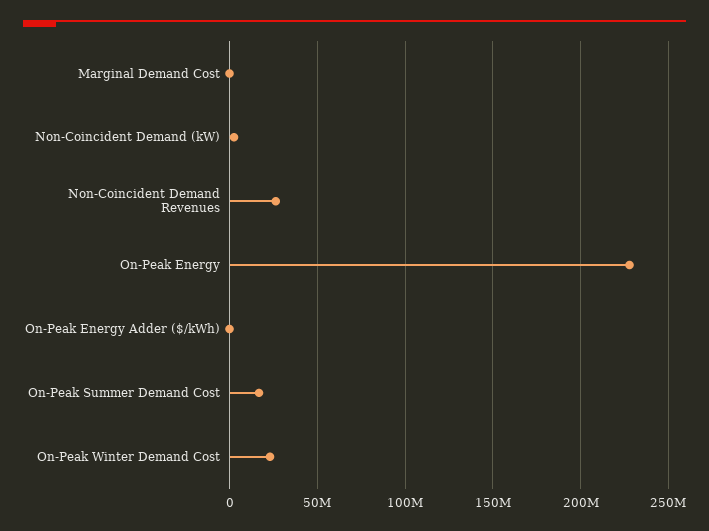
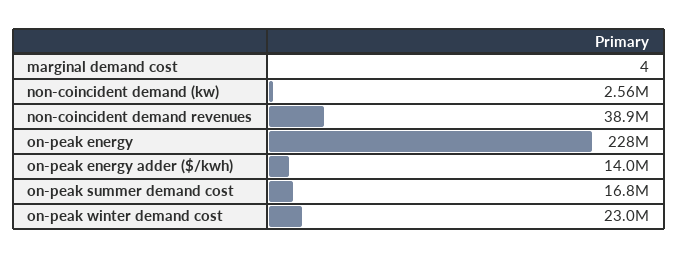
  {
    "Marginal Demand Cost": 4,
    "Non-Coincident Demand (kW)": 2560000,
-   "Non-Coincident Demand Revenues": 25000000,
+   "Non-Coincident Demand Revenues": 38900000,
    "On-Peak Energy": 228000000,
-   "On-Peak Energy Adder ($/kWh)": 0,
+   "On-Peak Energy Adder ($/kWh)": 14000000,
    "On-Peak Summer Demand Cost": 16800000,
    "On-Peak Winter Demand Cost": 23000000
  }

